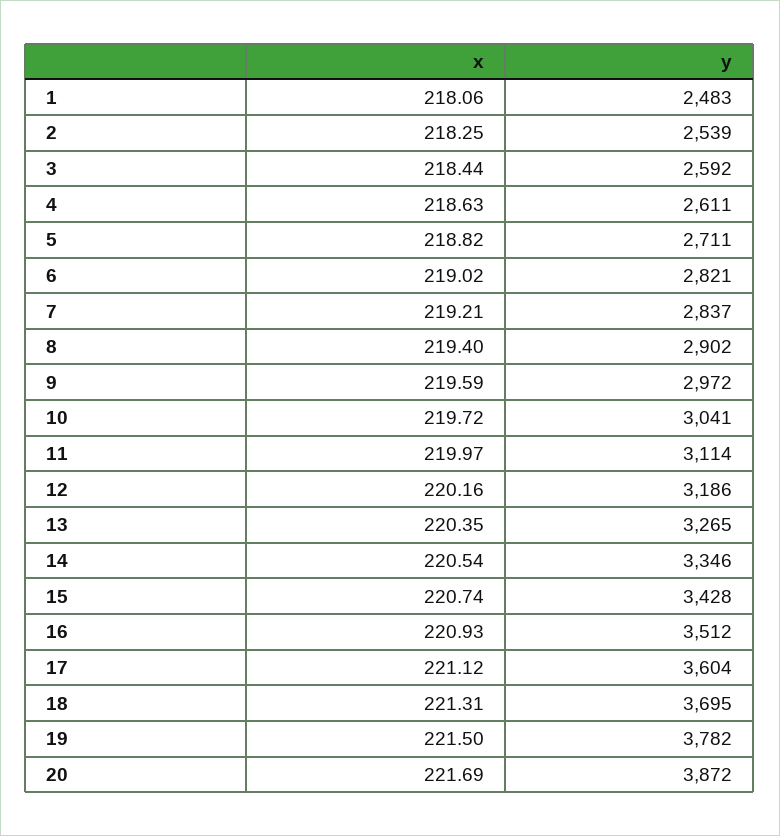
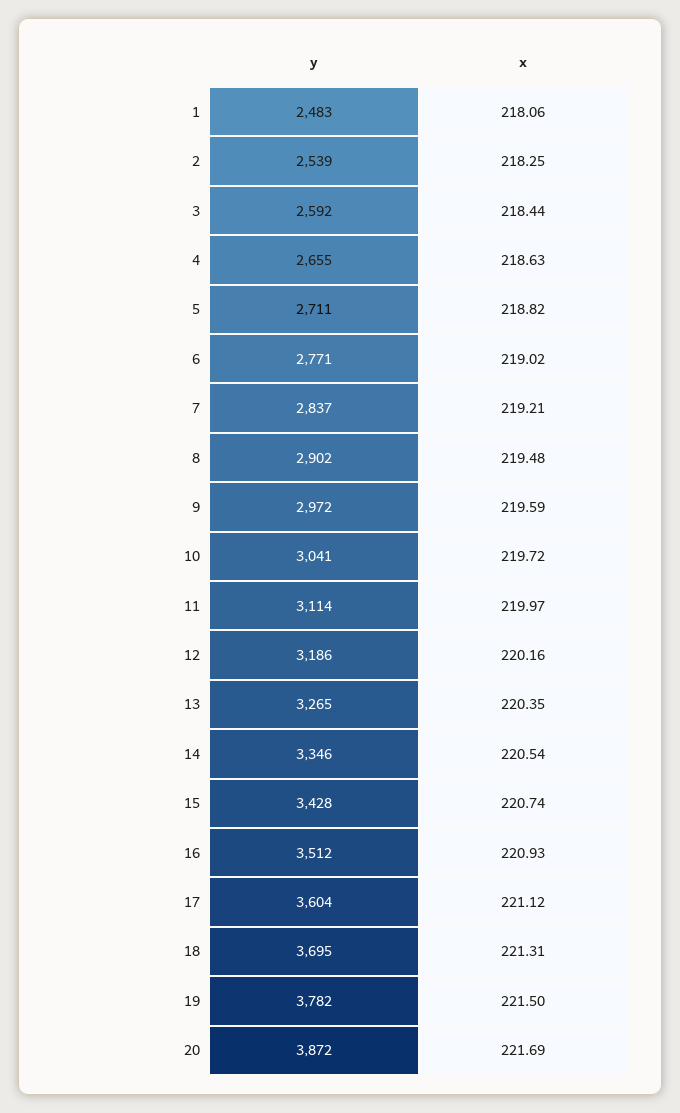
  {
    "x": {
      "1": 218.06,
      "2": 218.25,
      "3": 218.44,
      "4": 218.63,
      "5": 218.82,
      "6": 219.02,
      "7": 219.21,
-     "8": 219.4,
+     "8": 219.48,
      "9": 219.59,
      "10": 219.72,
      "11": 219.97,
      "12": 220.16,
      "13": 220.35,
      "14": 220.54,
      "15": 220.74,
      "16": 220.93,
      "17": 221.12,
      "18": 221.31,
      "19": 221.5,
      "20": 221.69
    },
    "y": {
      "1": 2483,
      "2": 2539,
      "3": 2592,
-     "4": 2611,
+     "4": 2655,
      "5": 2711,
-     "6": 2821,
+     "6": 2771,
      "7": 2837,
      "8": 2902,
      "9": 2972,
      "10": 3041,
      "11": 3114,
      "12": 3186,
      "13": 3265,
      "14": 3346,
      "15": 3428,
      "16": 3512,
      "17": 3604,
      "18": 3695,
      "19": 3782,
      "20": 3872
    }
  }

